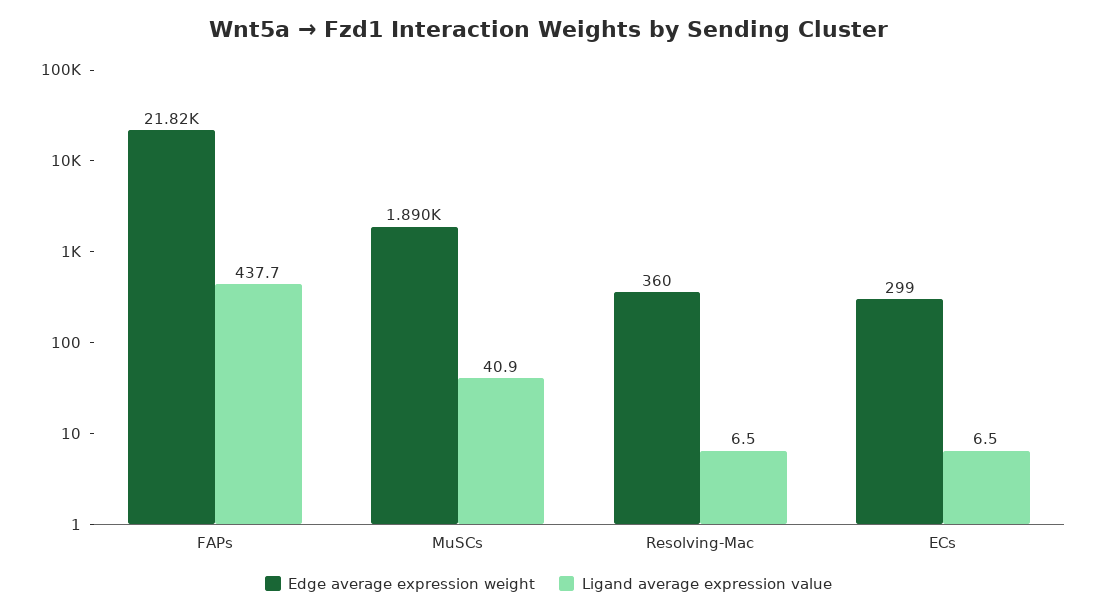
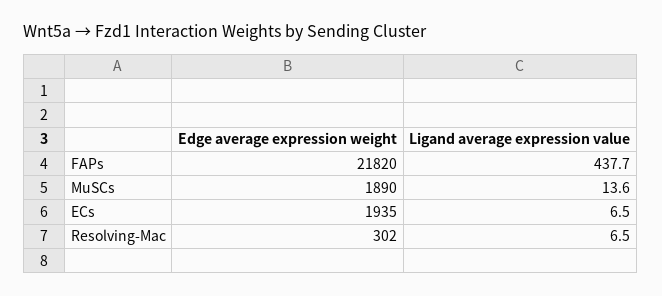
  {
    "Edge average expression weight": {
      "FAPs": 21820,
      "MuSCs": 1890,
-     "Resolving-Mac": 360,
+     "Resolving-Mac": 302,
-     "ECs": 299
+     "ECs": 1935
    },
    "Ligand average expression value": {
      "FAPs": 437.7,
-     "MuSCs": 40.9,
+     "MuSCs": 13.6,
      "Resolving-Mac": 6.5,
      "ECs": 6.5
    }
  }

